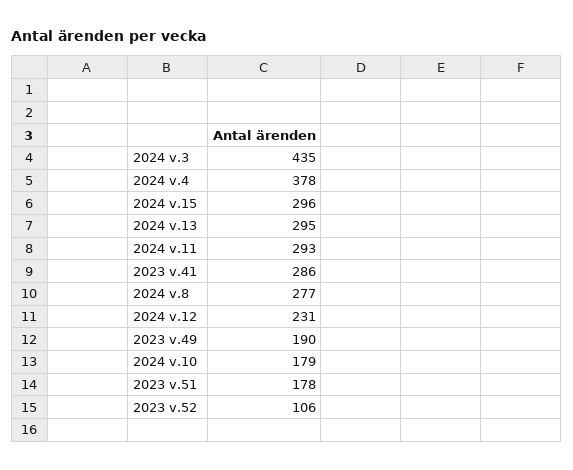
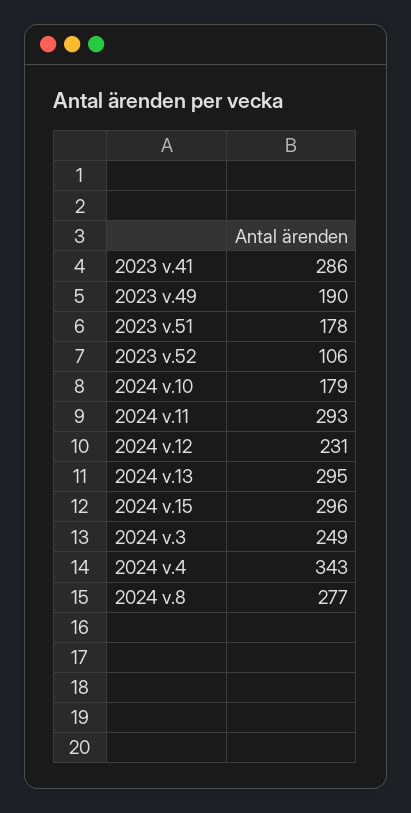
  {
-   "2024 v.3": 435,
+   "2024 v.3": 249,
-   "2024 v.4": 378,
+   "2024 v.4": 343,
    "2024 v.15": 296,
    "2024 v.13": 295,
    "2024 v.11": 293,
    "2023 v.41": 286,
    "2024 v.8": 277,
    "2024 v.12": 231,
    "2023 v.49": 190,
    "2024 v.10": 179,
    "2023 v.51": 178,
    "2023 v.52": 106
  }

